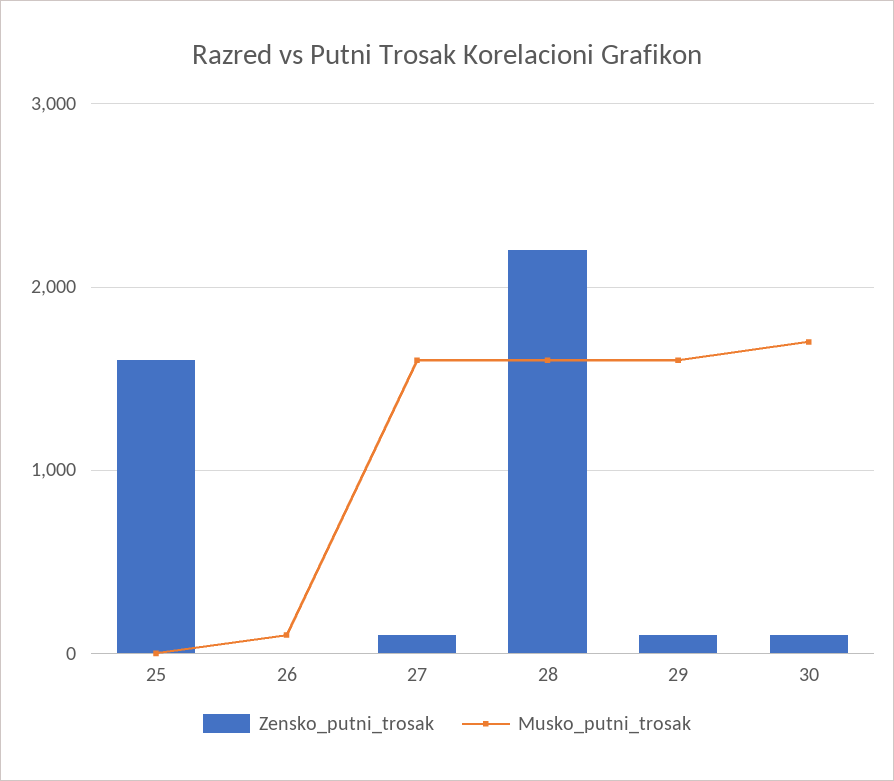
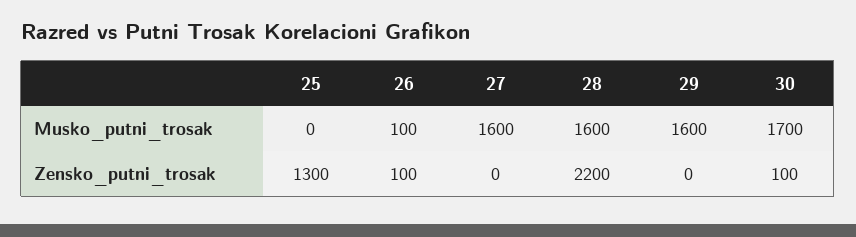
  {
    "Zensko_putni_trosak": {
-     "25": 1600,
+     "25": 1300,
-     "26": 0,
+     "26": 100,
-     "27": 100,
+     "27": 0,
      "28": 2200,
-     "29": 100,
+     "29": 0,
      "30": 100
    },
    "Musko_putni_trosak": {
      "25": 0,
      "26": 100,
      "27": 1600,
      "28": 1600,
      "29": 1600,
      "30": 1700
    }
  }

